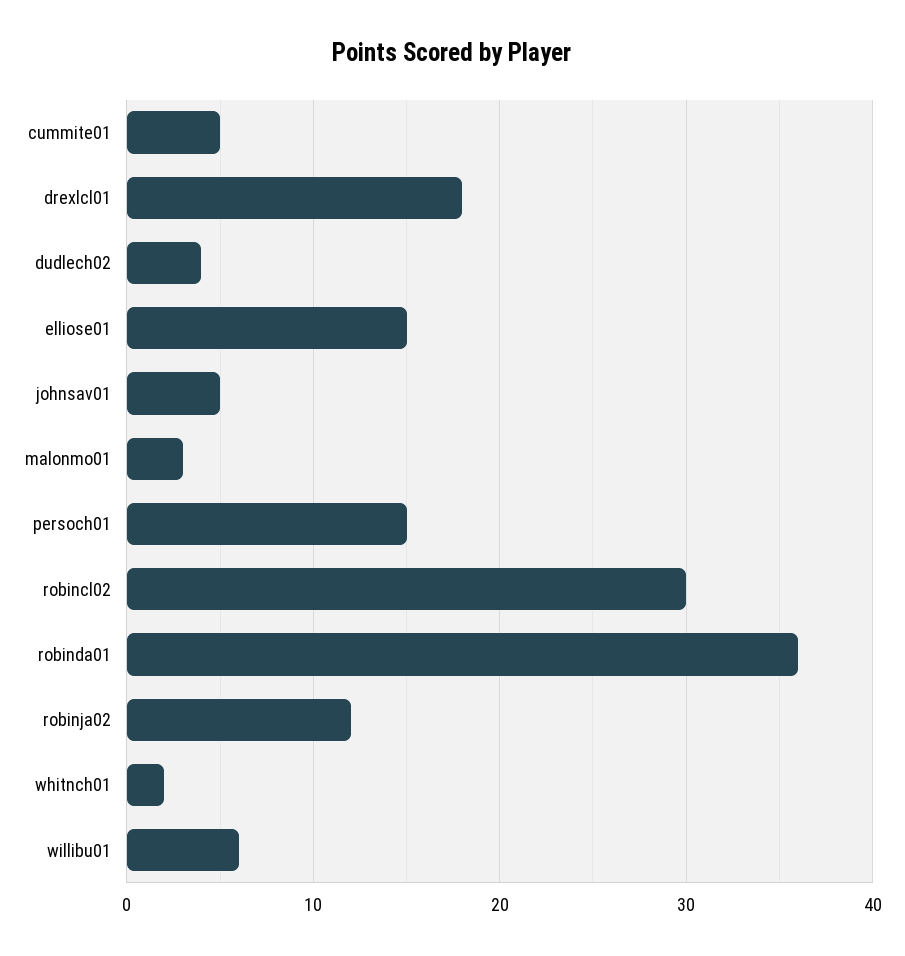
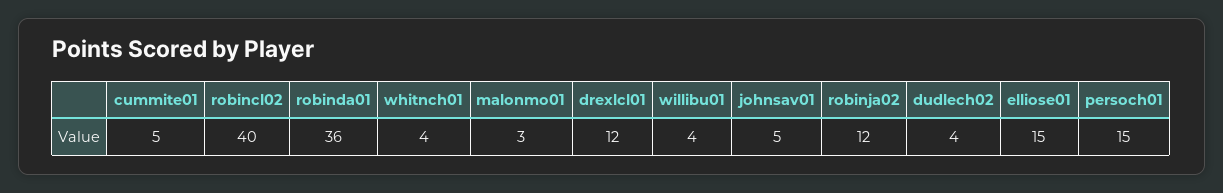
  {
    "cummite01": 5,
-   "drexlcl01": 18,
+   "drexlcl01": 12,
    "dudlech02": 4,
    "elliose01": 15,
    "johnsav01": 5,
    "malonmo01": 3,
    "persoch01": 15,
-   "robincl02": 30,
+   "robincl02": 40,
    "robinda01": 36,
    "robinja02": 12,
-   "whitnch01": 2,
+   "whitnch01": 4,
-   "willibu01": 6
+   "willibu01": 4
  }

